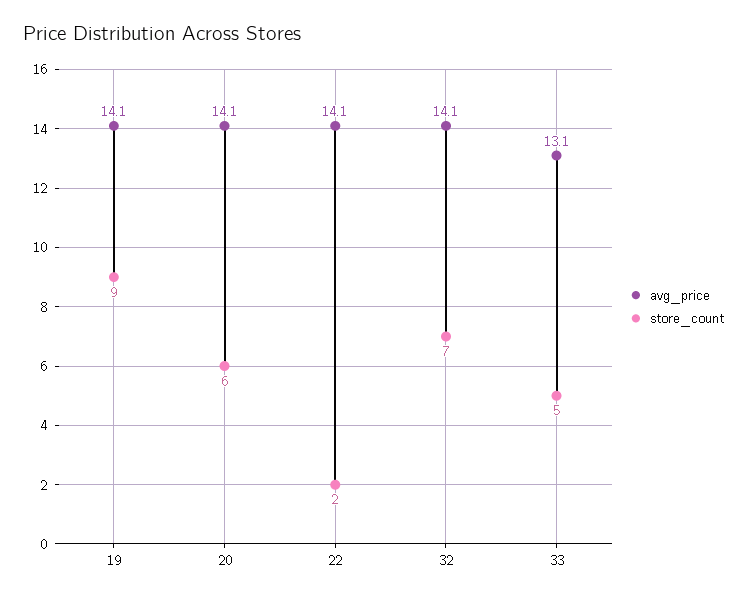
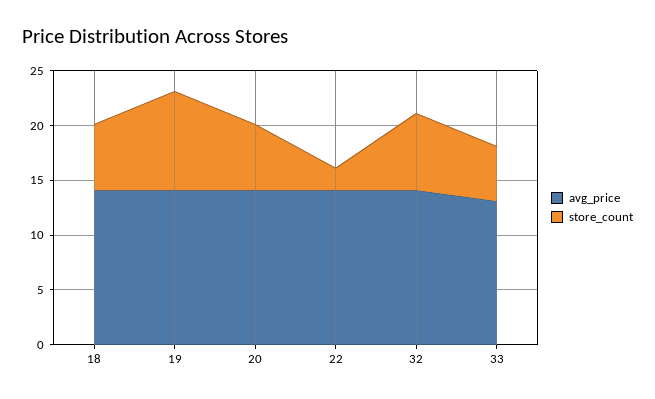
  {
    "avg_price": {
      "19": 14.1,
      "20": 14.1,
      "22": 14.1,
      "32": 14.1,
-     "33": 13.1
+     "33": 13.1,
+     "18": 14
    },
    "store_count": {
      "19": 9,
      "20": 6,
      "22": 2,
      "32": 7,
-     "33": 5
+     "33": 5,
+     "18": 6
    }
  }

